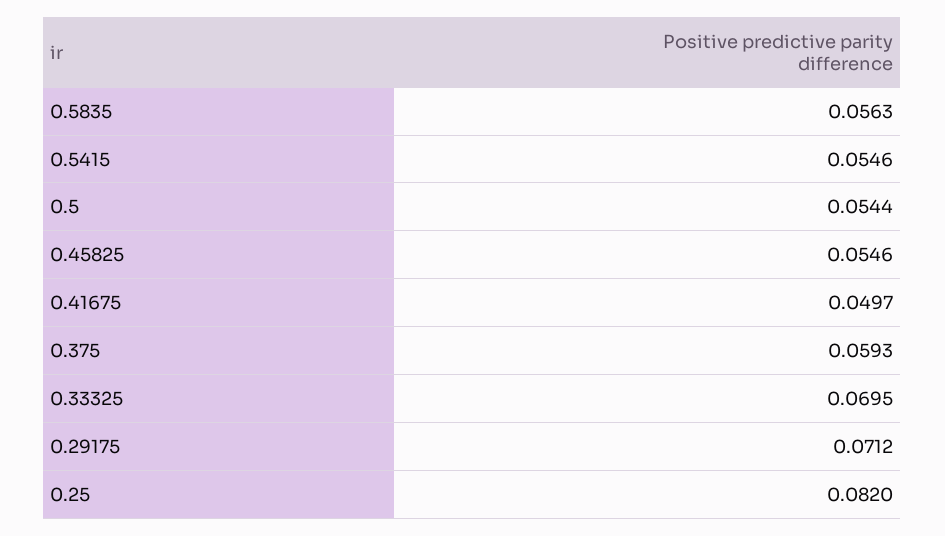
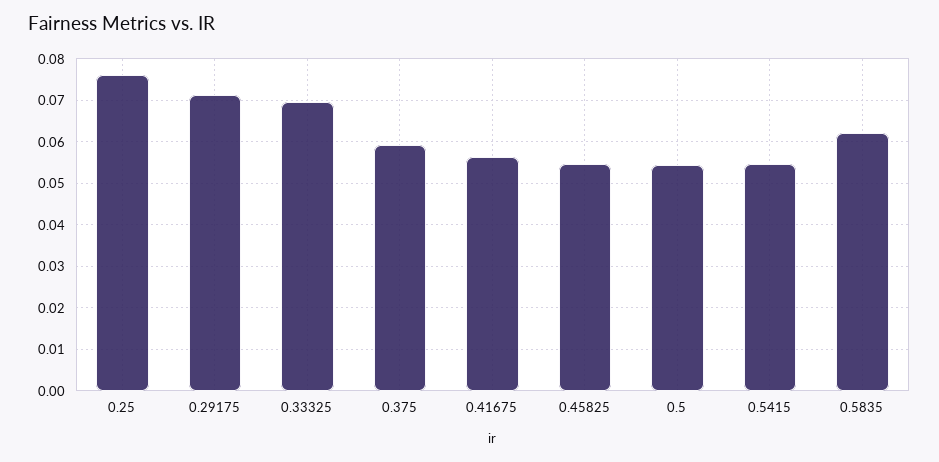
  {
-   "0.5835": 0.0563,
+   "0.5835": 0.062,
    "0.5415": 0.0546,
    "0.5": 0.0544,
    "0.45825": 0.0546,
-   "0.41675": 0.0497,
+   "0.41675": 0.056,
    "0.375": 0.0593,
    "0.33325": 0.0695,
    "0.29175": 0.0712,
-   "0.25": 0.082
+   "0.25": 0.076
  }

